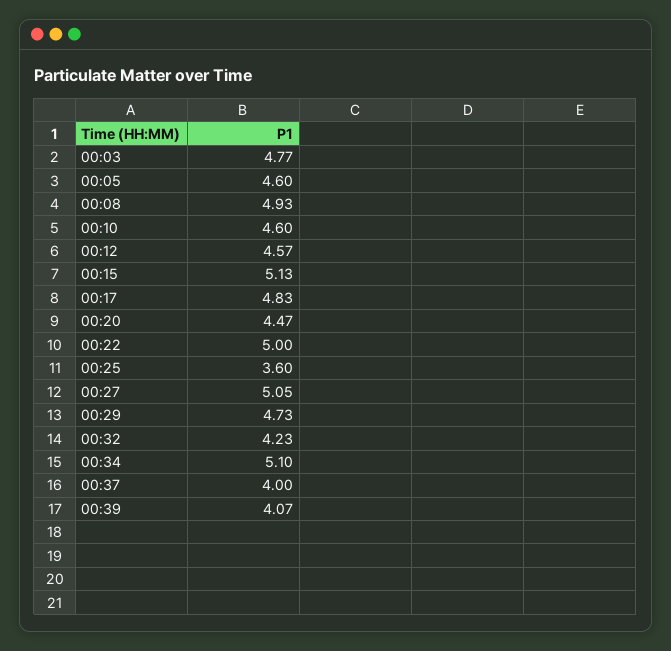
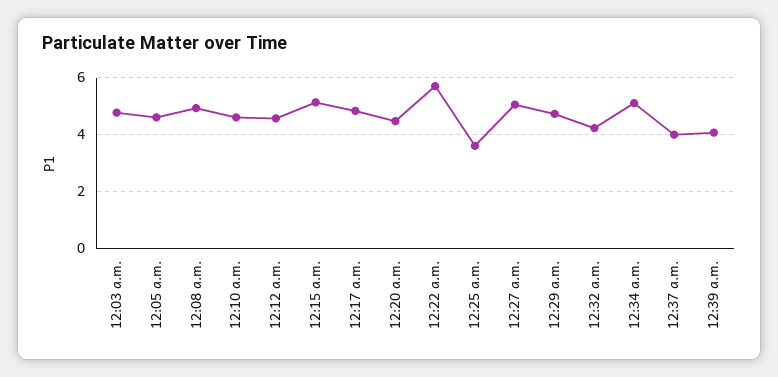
  {
    "00:03": 4.77,
    "00:05": 4.6,
    "00:08": 4.93,
    "00:10": 4.6,
    "00:12": 4.57,
    "00:15": 5.13,
    "00:17": 4.83,
    "00:20": 4.47,
-   "00:22": 5,
+   "00:22": 5.75,
    "00:25": 3.6,
    "00:27": 5.05,
    "00:29": 4.73,
    "00:32": 4.23,
    "00:34": 5.1,
    "00:37": 4,
    "00:39": 4.07
  }

